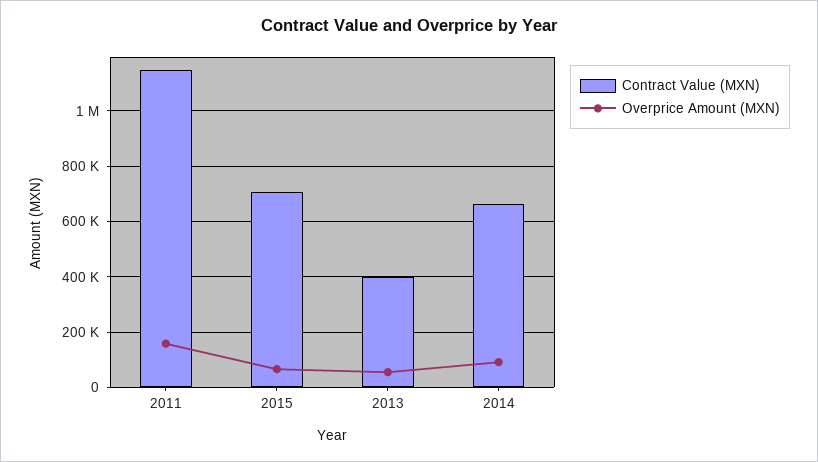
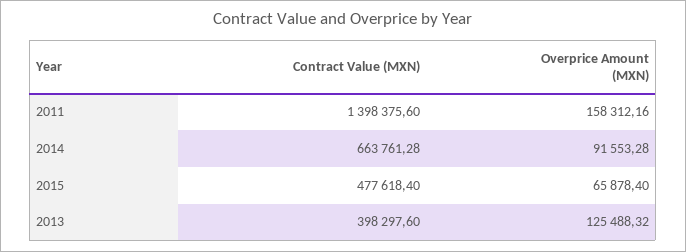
  {
    "Contract Value (MXN)": {
-     "2011": 1150000,
+     "2011": 1398375.6,
-     "2015": 700000,
+     "2015": 477618.4,
      "2013": 398297.6,
      "2014": 663761.28
    },
    "Overprice Amount (MXN)": {
      "2011": 158312.16,
      "2015": 65878.4,
-     "2013": 50000,
+     "2013": 125488.32,
      "2014": 91553.28
    }
  }

